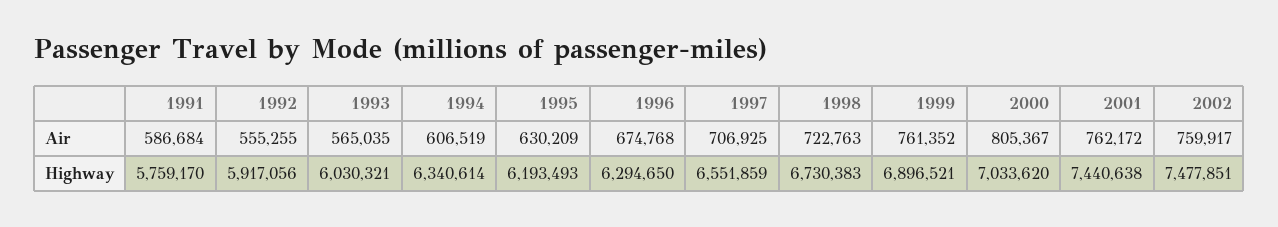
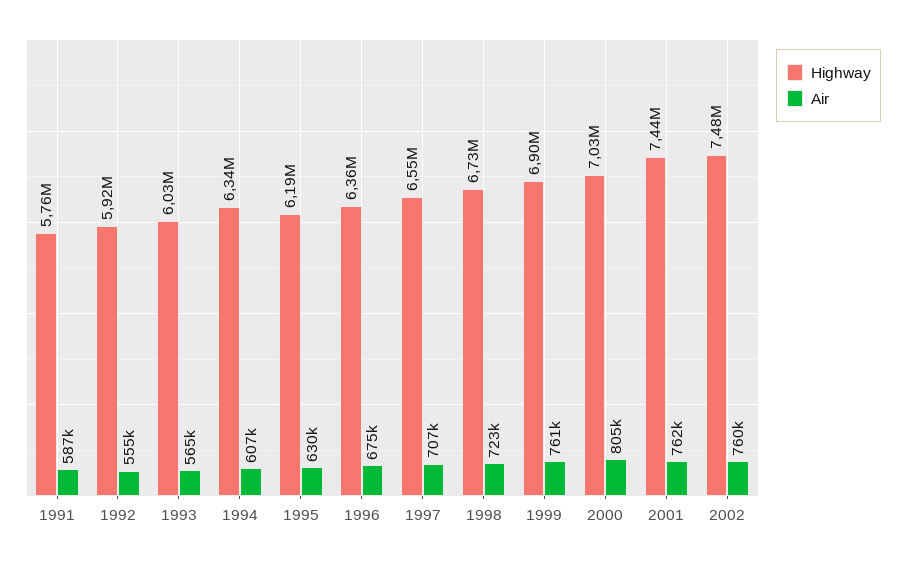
  {
    "Air": {
      "1991": 586684,
      "1992": 555255,
      "1993": 565035,
      "1994": 606519,
      "1995": 630209,
      "1996": 674768,
      "1997": 706925,
      "1998": 722763,
      "1999": 761352,
      "2000": 805367,
      "2001": 762172,
      "2002": 759917
    },
    "Highway": {
      "1991": 5759170,
      "1992": 5917056,
      "1993": 6030321,
      "1994": 6340614,
      "1995": 6193493,
-     "1996": 6294650,
+     "1996": 6360000,
      "1997": 6551859,
      "1998": 6730383,
      "1999": 6896521,
      "2000": 7033620,
      "2001": 7440638,
      "2002": 7477851
    }
  }

